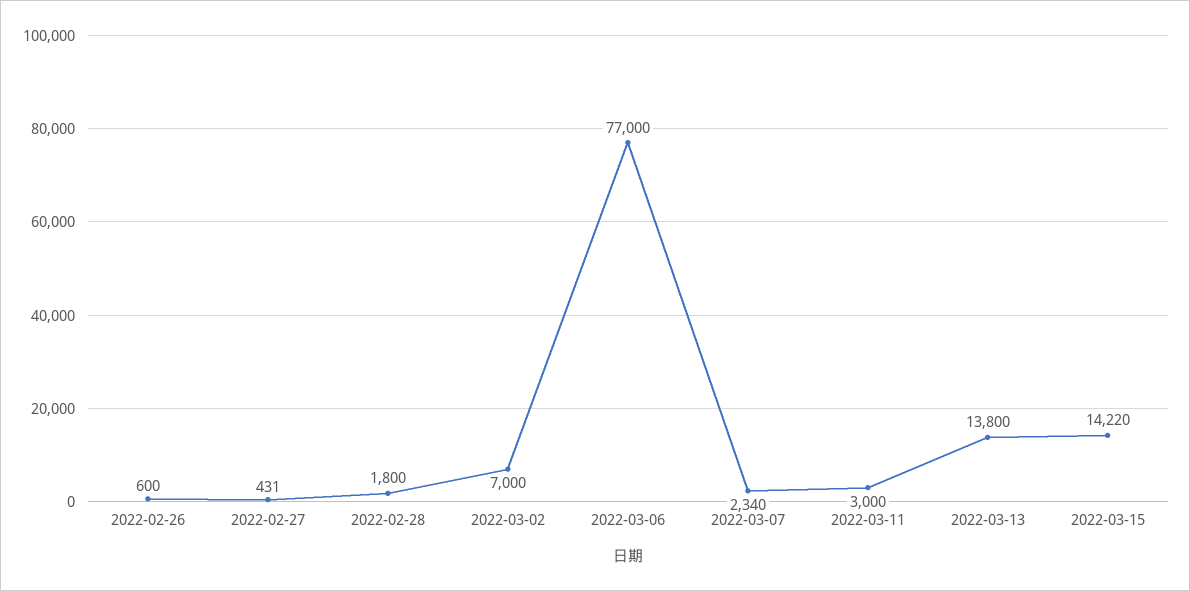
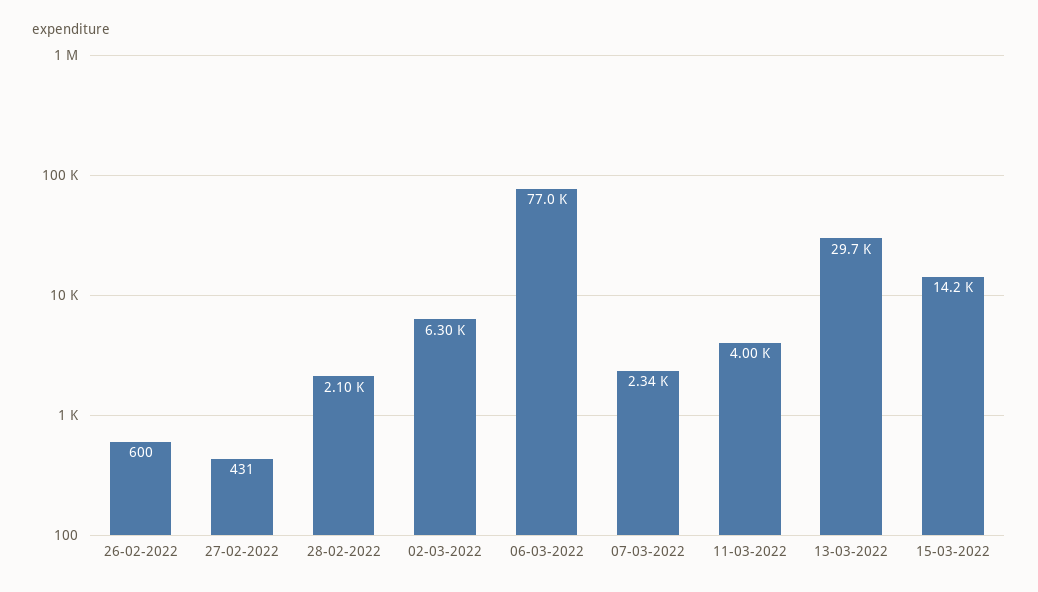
  {
    "2022-02-26": 600,
    "2022-02-27": 431,
-   "2022-02-28": 1800,
+   "2022-02-28": 2100,
-   "2022-03-02": 7000,
+   "2022-03-02": 6300,
    "2022-03-06": 77000,
    "2022-03-07": 2340,
-   "2022-03-11": 3000,
+   "2022-03-11": 4000,
-   "2022-03-13": 13800,
+   "2022-03-13": 29700,
    "2022-03-15": 14220
  }

